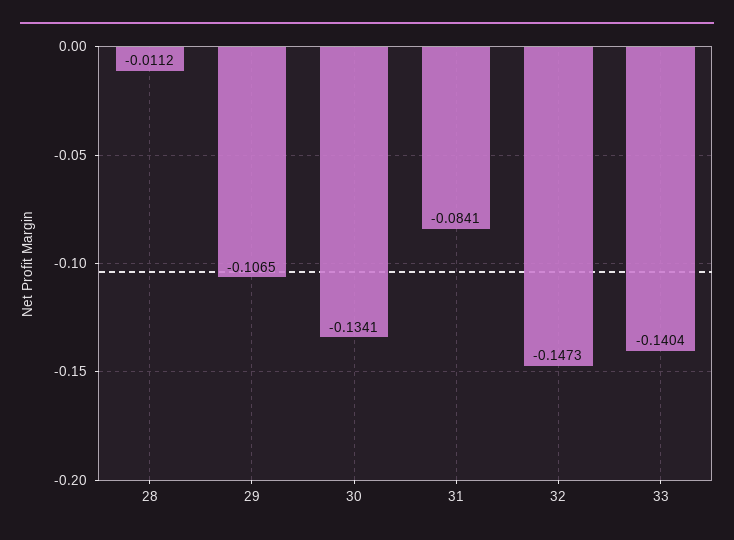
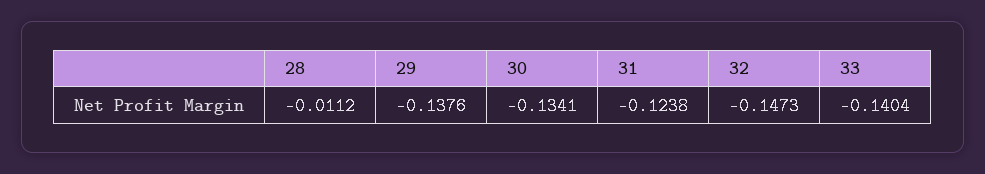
  {
    "28": -0.0112,
-   "29": -0.1065,
+   "29": -0.1376,
    "30": -0.1341,
-   "31": -0.0841,
+   "31": -0.1238,
    "32": -0.1473,
    "33": -0.1404
  }

